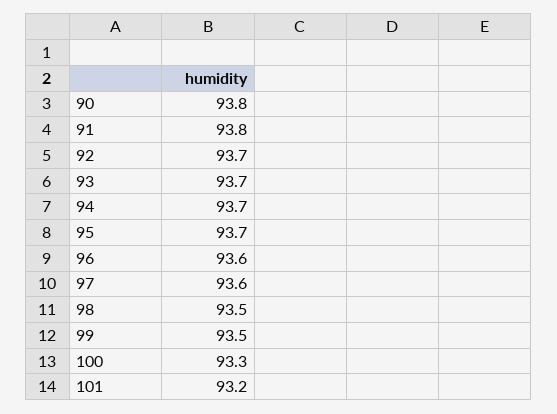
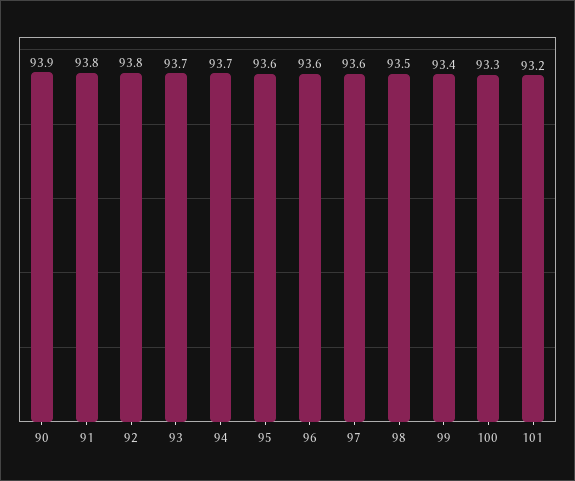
  {
-   "90": 93.8,
+   "90": 93.9,
    "91": 93.8,
-   "92": 93.7,
+   "92": 93.8,
    "93": 93.7,
    "94": 93.7,
-   "95": 93.7,
+   "95": 93.6,
    "96": 93.6,
    "97": 93.6,
    "98": 93.5,
-   "99": 93.5,
+   "99": 93.4,
    "100": 93.3,
    "101": 93.2
  }

